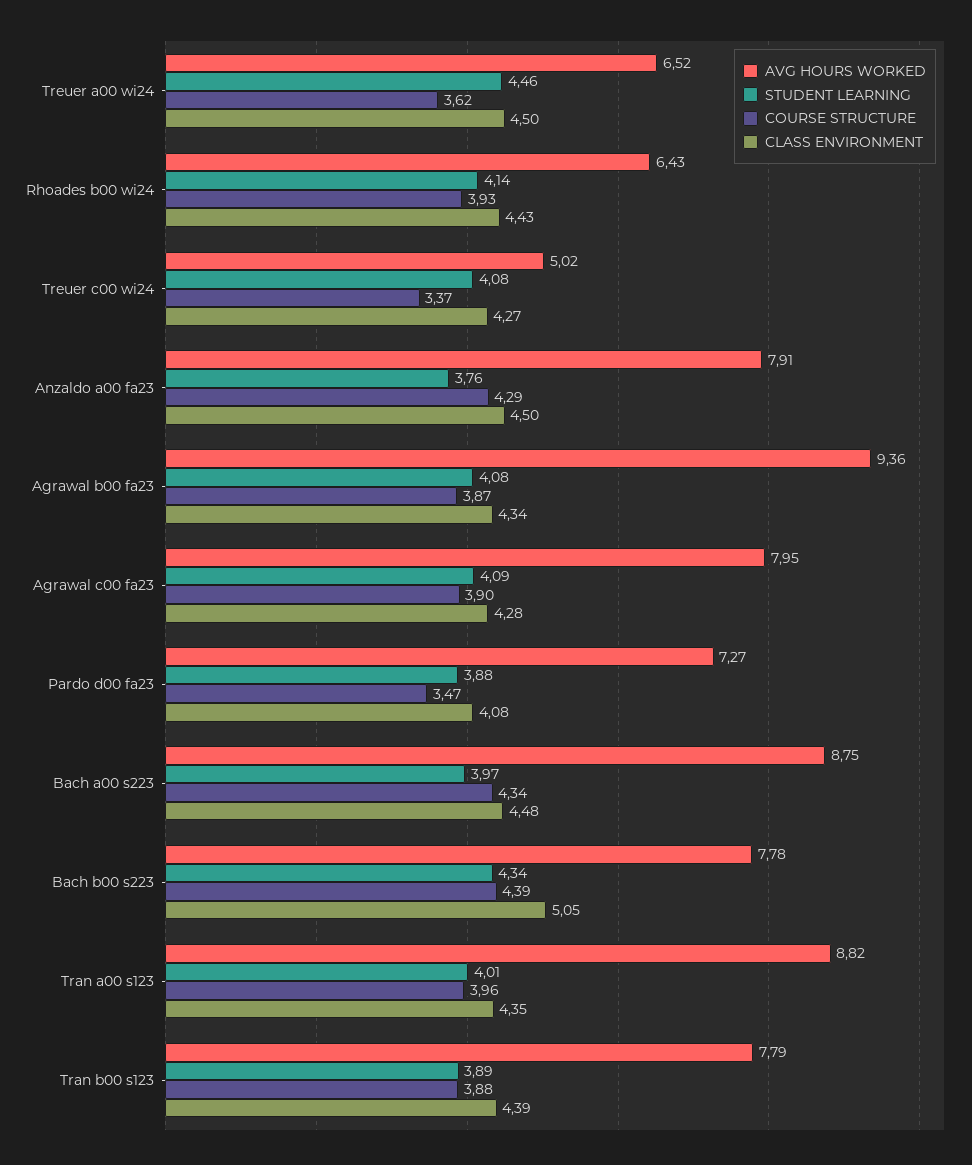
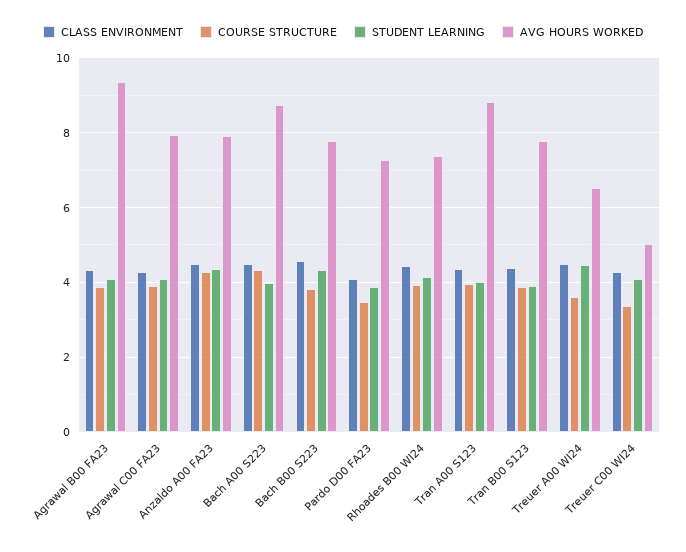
  {
    "AVG HOURS WORKED": {
      "Treuer a00 wi24": 6.52,
-     "Rhoades b00 wi24": 6.43,
+     "Rhoades b00 wi24": 7.4,
      "Treuer c00 wi24": 5.02,
      "Anzaldo a00 fa23": 7.91,
      "Agrawal b00 fa23": 9.36,
      "Agrawal c00 fa23": 7.95,
      "Pardo d00 fa23": 7.27,
      "Bach a00 s223": 8.75,
      "Bach b00 s223": 7.78,
      "Tran a00 s123": 8.82,
      "Tran b00 s123": 7.79
    },
    "STUDENT LEARNING": {
      "Treuer a00 wi24": 4.46,
      "Rhoades b00 wi24": 4.14,
      "Treuer c00 wi24": 4.08,
-     "Anzaldo a00 fa23": 3.76,
+     "Anzaldo a00 fa23": 4.4,
      "Agrawal b00 fa23": 4.08,
      "Agrawal c00 fa23": 4.09,
      "Pardo d00 fa23": 3.88,
      "Bach a00 s223": 3.97,
      "Bach b00 s223": 4.34,
      "Tran a00 s123": 4.01,
      "Tran b00 s123": 3.89
    },
    "COURSE STRUCTURE": {
      "Treuer a00 wi24": 3.62,
      "Rhoades b00 wi24": 3.93,
      "Treuer c00 wi24": 3.37,
      "Anzaldo a00 fa23": 4.29,
      "Agrawal b00 fa23": 3.87,
      "Agrawal c00 fa23": 3.9,
      "Pardo d00 fa23": 3.47,
      "Bach a00 s223": 4.34,
-     "Bach b00 s223": 4.39,
+     "Bach b00 s223": 3.8,
      "Tran a00 s123": 3.96,
      "Tran b00 s123": 3.88
    },
    "CLASS ENVIRONMENT": {
      "Treuer a00 wi24": 4.5,
      "Rhoades b00 wi24": 4.43,
      "Treuer c00 wi24": 4.27,
      "Anzaldo a00 fa23": 4.5,
      "Agrawal b00 fa23": 4.34,
      "Agrawal c00 fa23": 4.28,
      "Pardo d00 fa23": 4.08,
      "Bach a00 s223": 4.48,
-     "Bach b00 s223": 5.05,
+     "Bach b00 s223": 4.6,
      "Tran a00 s123": 4.35,
      "Tran b00 s123": 4.39
    }
  }

